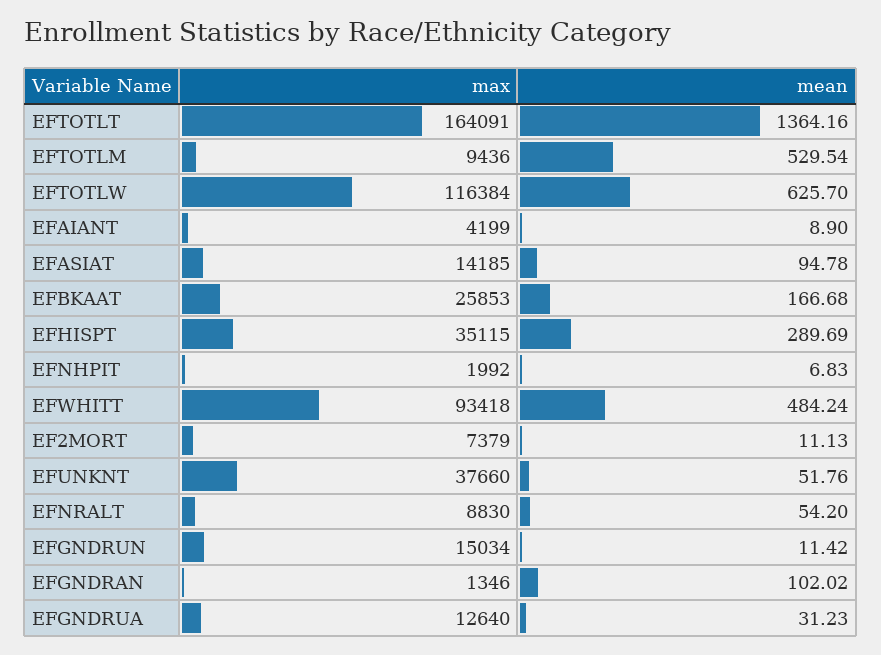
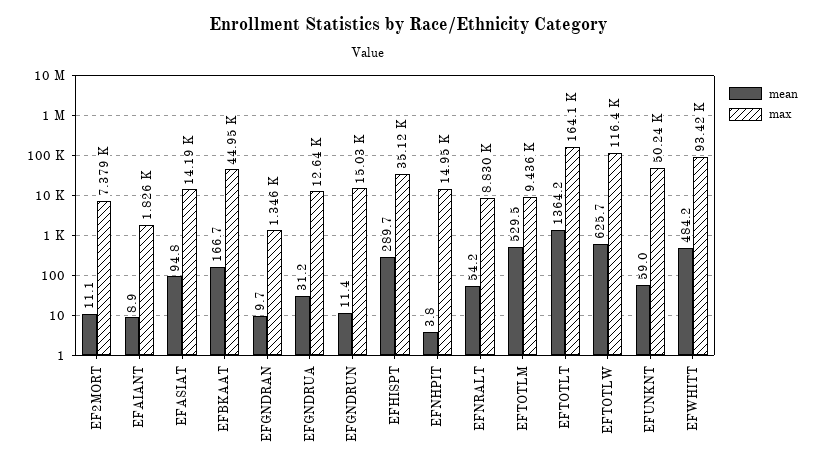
  {
    "max": {
      "EFTOTLT": 164091,
      "EFTOTLM": 9436,
      "EFTOTLW": 116384,
-     "EFAIANT": 4199,
+     "EFAIANT": 1826,
      "EFASIAT": 14185,
-     "EFBKAAT": 25853,
+     "EFBKAAT": 44950,
      "EFHISPT": 35115,
-     "EFNHPIT": 1992,
+     "EFNHPIT": 14950,
      "EFWHITT": 93418,
      "EF2MORT": 7379,
-     "EFUNKNT": 37660,
+     "EFUNKNT": 50240,
      "EFNRALT": 8830,
      "EFGNDRUN": 15034,
      "EFGNDRAN": 1346,
      "EFGNDRUA": 12640
    },
    "mean": {
      "EFTOTLT": 1364.16,
      "EFTOTLM": 529.54,
      "EFTOTLW": 625.7,
      "EFAIANT": 8.9,
      "EFASIAT": 94.78,
      "EFBKAAT": 166.68,
      "EFHISPT": 289.69,
-     "EFNHPIT": 6.83,
+     "EFNHPIT": 3.8,
      "EFWHITT": 484.24,
      "EF2MORT": 11.13,
-     "EFUNKNT": 51.76,
+     "EFUNKNT": 59,
      "EFNRALT": 54.2,
      "EFGNDRUN": 11.42,
-     "EFGNDRAN": 102.02,
+     "EFGNDRAN": 9.7,
      "EFGNDRUA": 31.23
    }
  }

